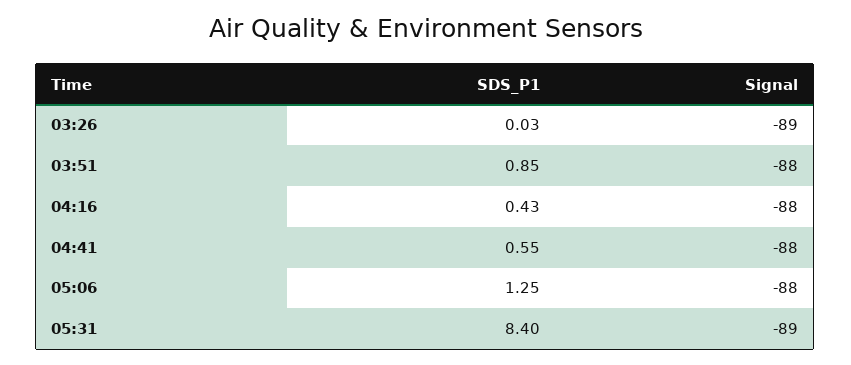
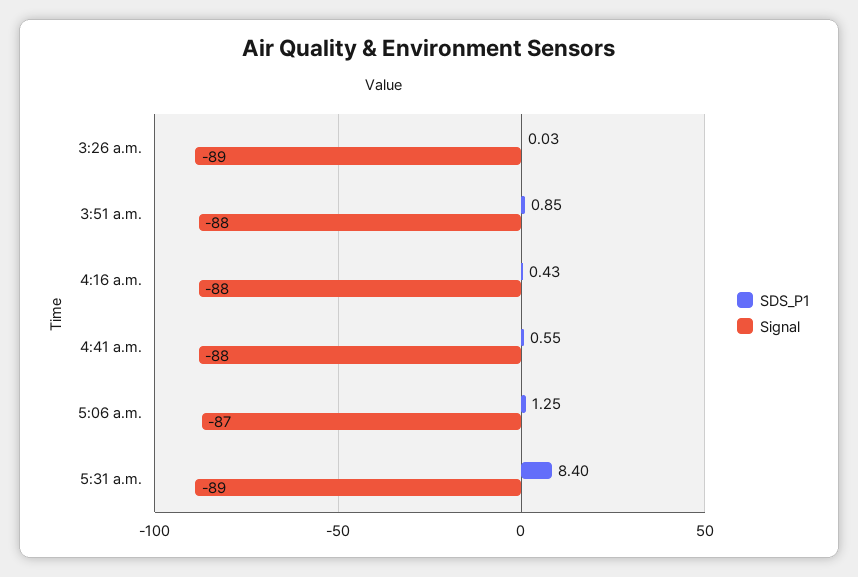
  {
    "SDS_P1": {
      "03:26": 0.03,
      "03:51": 0.85,
      "04:16": 0.43,
      "04:41": 0.55,
      "05:06": 1.25,
      "05:31": 8.4
    },
    "Signal": {
      "03:26": -89,
      "03:51": -88,
      "04:16": -88,
      "04:41": -88,
-     "05:06": -88,
+     "05:06": -87,
      "05:31": -89
    }
  }

